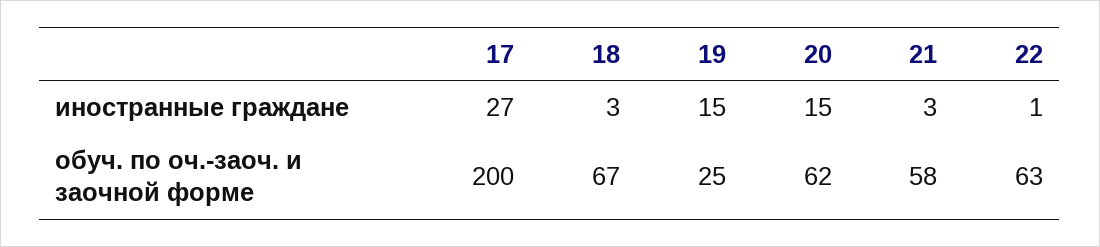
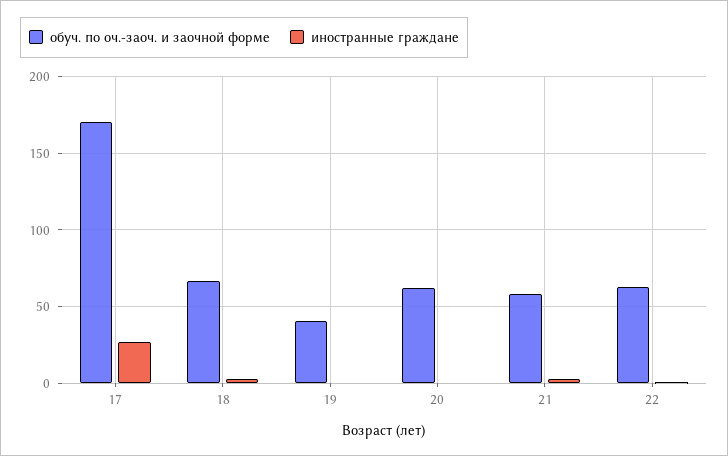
  {
    "иностранные граждане": {
      "17": 27,
      "18": 3,
-     "19": 15,
+     "19": 0,
-     "20": 15,
+     "20": 0,
      "21": 3,
      "22": 1
    },
    "обуч. по оч.-заоч. и заочной форме": {
-     "17": 200,
+     "17": 170,
      "18": 67,
-     "19": 25,
+     "19": 40,
      "20": 62,
      "21": 58,
      "22": 63
    }
  }

